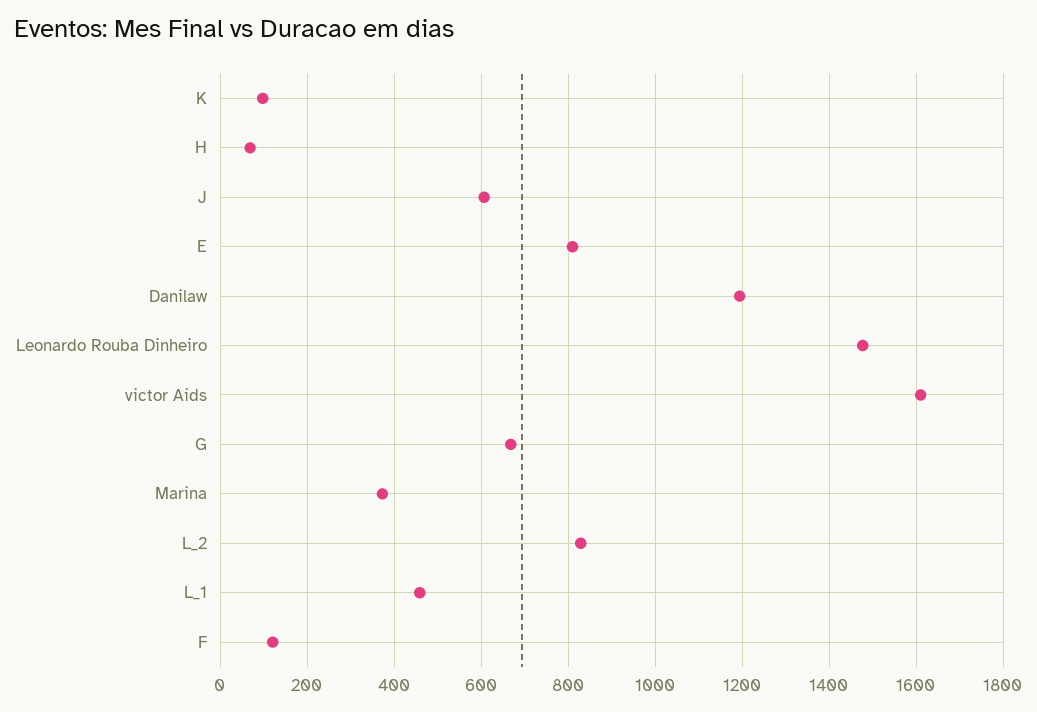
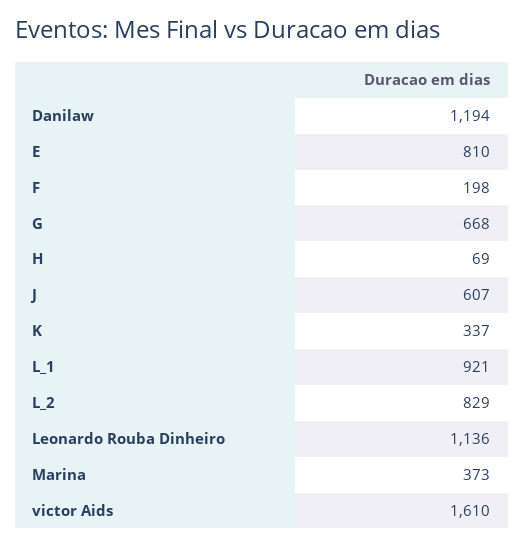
  {
-   "K": 100,
+   "K": 337,
    "H": 69,
    "J": 607,
    "E": 810,
    "Danilaw": 1194,
-   "Leonardo Rouba Dinheiro": 1480,
+   "Leonardo Rouba Dinheiro": 1136,
    "victor Aids": 1610,
    "G": 668,
    "Marina": 373,
    "L_2": 829,
-   "L_1": 460,
+   "L_1": 921,
-   "F": 120
+   "F": 198
  }

